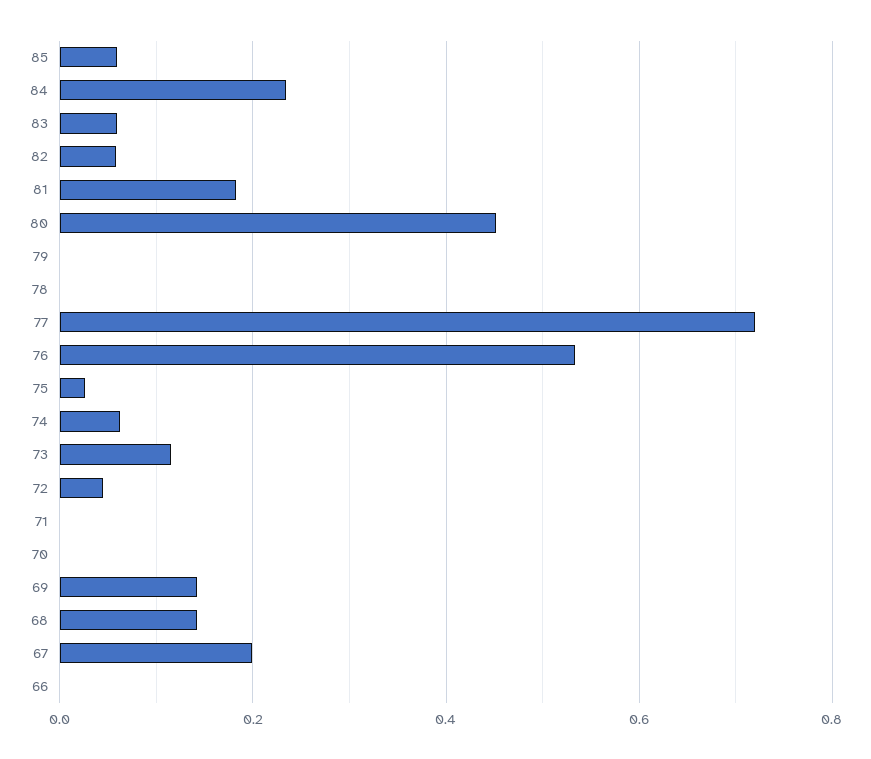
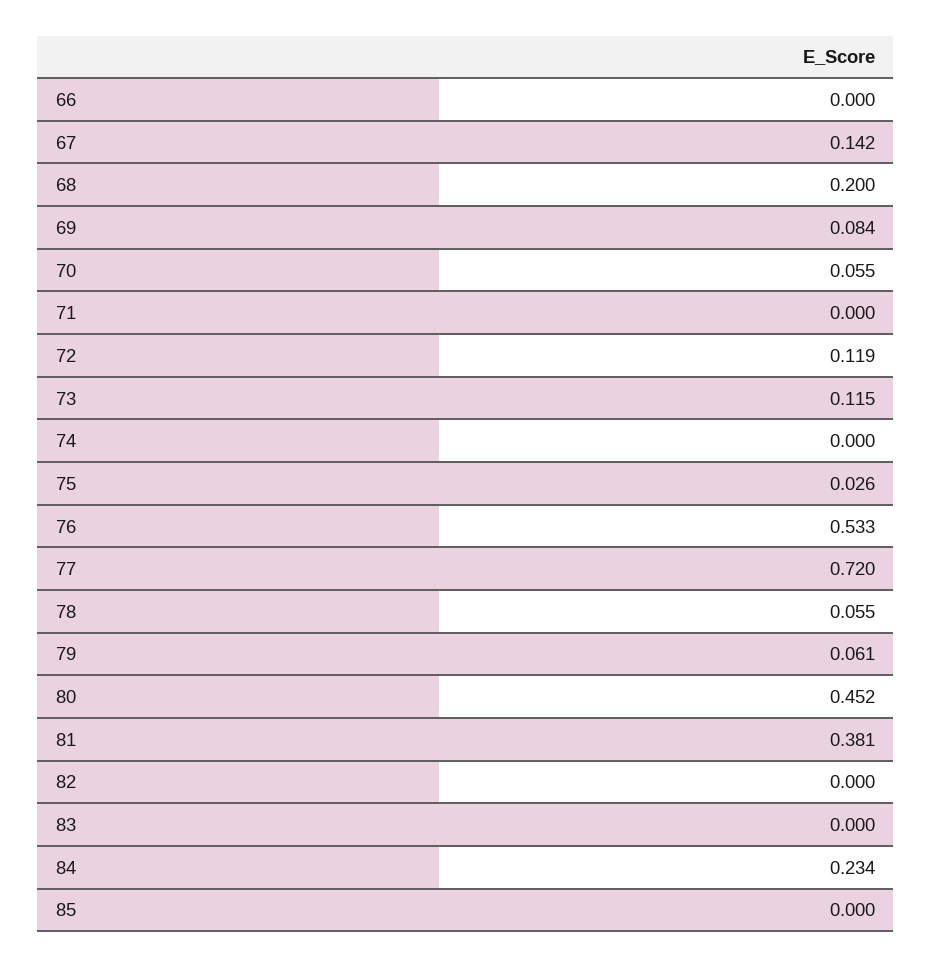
  {
-   "85": 0.06,
+   "85": 0,
    "84": 0.234,
-   "83": 0.06,
+   "83": 0,
-   "82": 0.06,
+   "82": 0,
-   "81": 0.18,
+   "81": 0.381,
    "80": 0.452,
-   "79": 0,
+   "79": 0.061,
-   "78": 0,
+   "78": 0.055,
    "77": 0.72,
    "76": 0.533,
    "75": 0.026,
-   "74": 0.06,
+   "74": 0,
    "73": 0.115,
-   "72": 0.04,
+   "72": 0.119,
    "71": 0,
-   "70": 0,
+   "70": 0.055,
-   "69": 0.14,
+   "69": 0.084,
-   "68": 0.14,
+   "68": 0.2,
-   "67": 0.2,
+   "67": 0.142,
    "66": 0
  }

